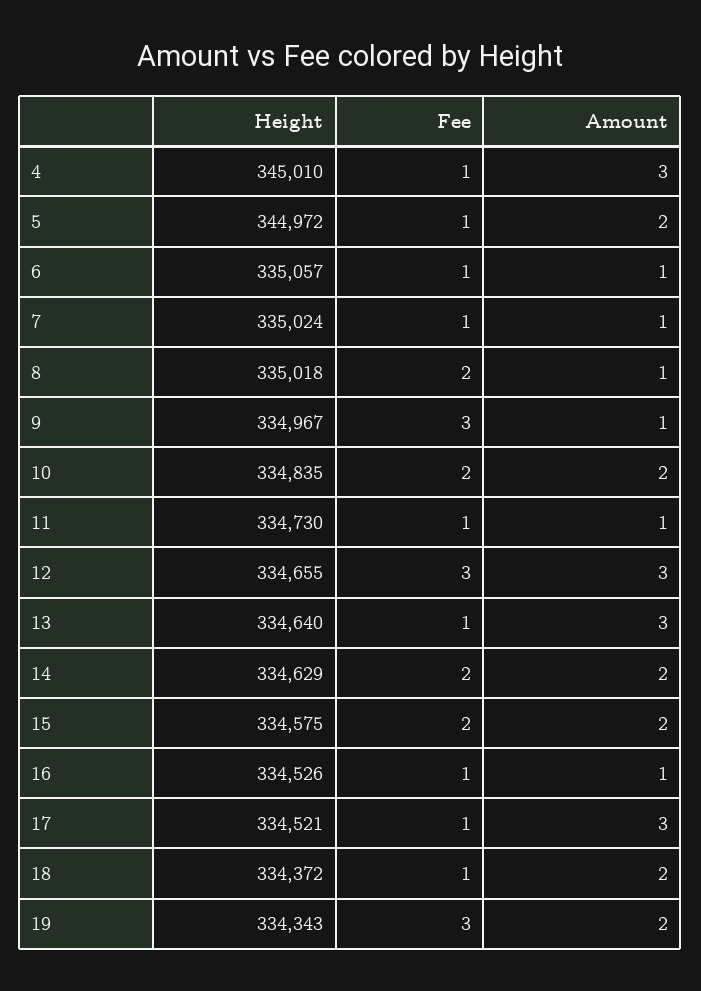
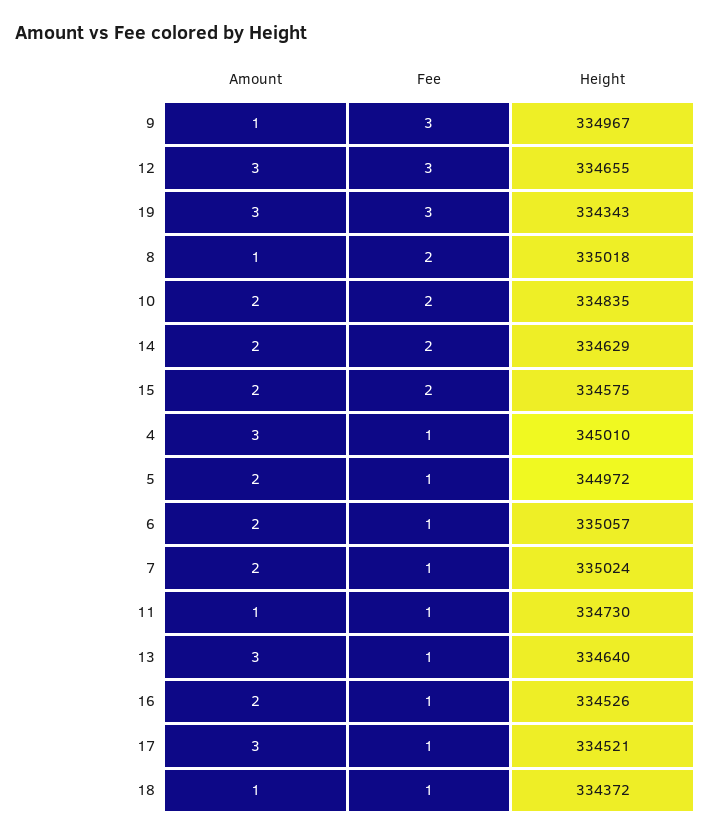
  {
    "Height": {
      "4": 345010,
      "5": 344972,
      "6": 335057,
      "7": 335024,
      "8": 335018,
      "9": 334967,
      "10": 334835,
      "11": 334730,
      "12": 334655,
      "13": 334640,
      "14": 334629,
      "15": 334575,
      "16": 334526,
      "17": 334521,
      "18": 334372,
      "19": 334343
    },
    "Fee": {
      "4": 1,
      "5": 1,
      "6": 1,
      "7": 1,
      "8": 2,
      "9": 3,
      "10": 2,
      "11": 1,
      "12": 3,
      "13": 1,
      "14": 2,
      "15": 2,
      "16": 1,
      "17": 1,
      "18": 1,
      "19": 3
    },
    "Amount": {
      "4": 3,
      "5": 2,
-     "6": 1,
+     "6": 2,
-     "7": 1,
+     "7": 2,
      "8": 1,
      "9": 1,
      "10": 2,
      "11": 1,
      "12": 3,
      "13": 3,
      "14": 2,
      "15": 2,
-     "16": 1,
+     "16": 2,
      "17": 3,
-     "18": 2,
+     "18": 1,
-     "19": 2
+     "19": 3
    }
  }

